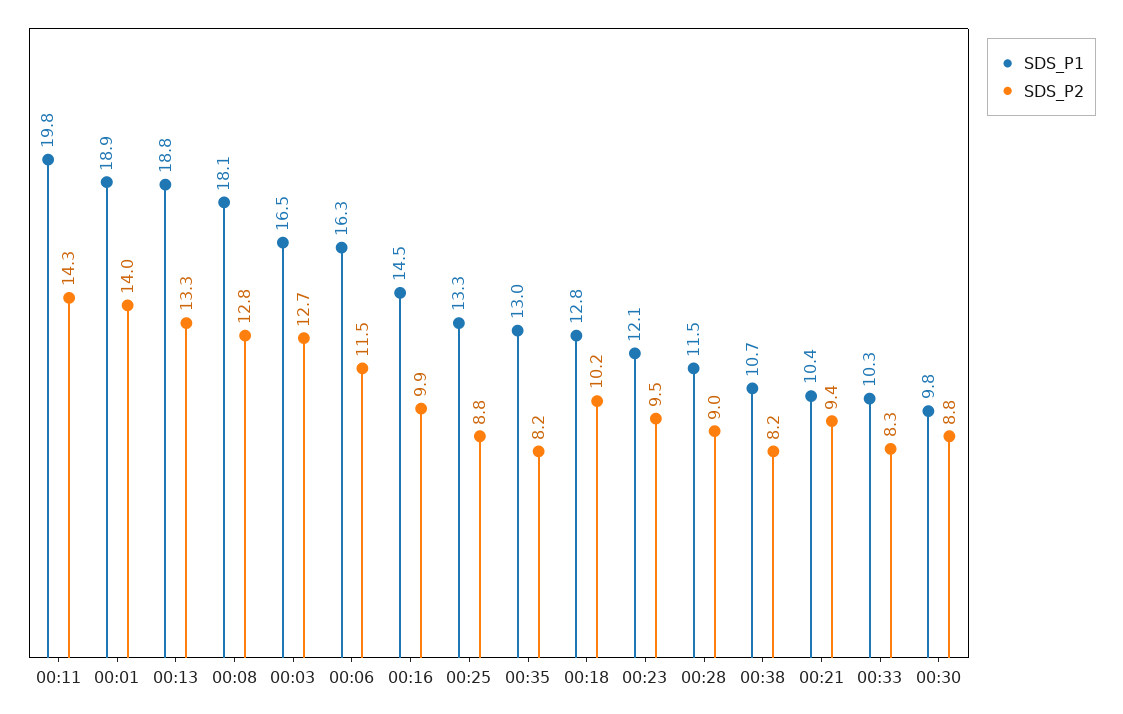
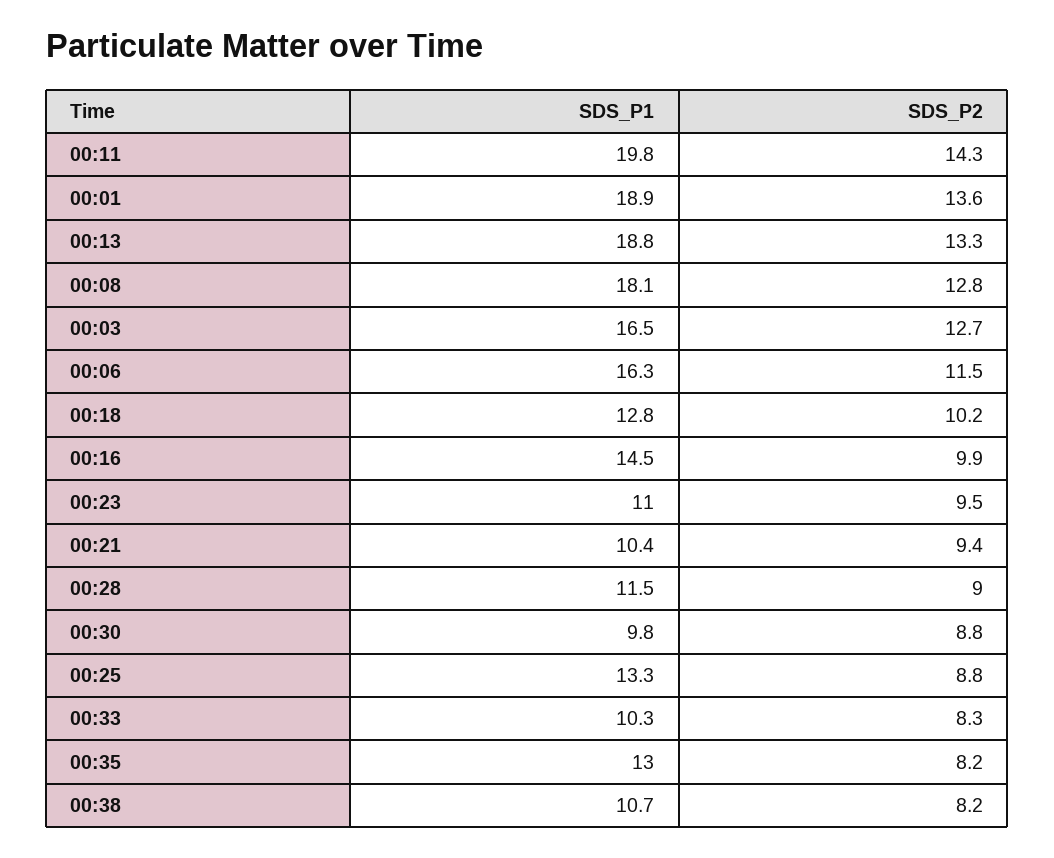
  {
    "SDS_P1": {
      "00:11": 19.8,
      "00:01": 18.9,
      "00:13": 18.8,
      "00:08": 18.1,
      "00:03": 16.5,
      "00:06": 16.3,
      "00:16": 14.5,
      "00:25": 13.3,
      "00:35": 13,
      "00:18": 12.8,
-     "00:23": 12.1,
+     "00:23": 11,
      "00:28": 11.5,
      "00:38": 10.7,
      "00:21": 10.4,
      "00:33": 10.3,
      "00:30": 9.8
    },
    "SDS_P2": {
      "00:11": 14.3,
-     "00:01": 14,
+     "00:01": 13.6,
      "00:13": 13.3,
      "00:08": 12.8,
      "00:03": 12.7,
      "00:06": 11.5,
      "00:16": 9.9,
      "00:25": 8.8,
      "00:35": 8.2,
      "00:18": 10.2,
      "00:23": 9.5,
      "00:28": 9,
      "00:38": 8.2,
      "00:21": 9.4,
      "00:33": 8.3,
      "00:30": 8.8
    }
  }

